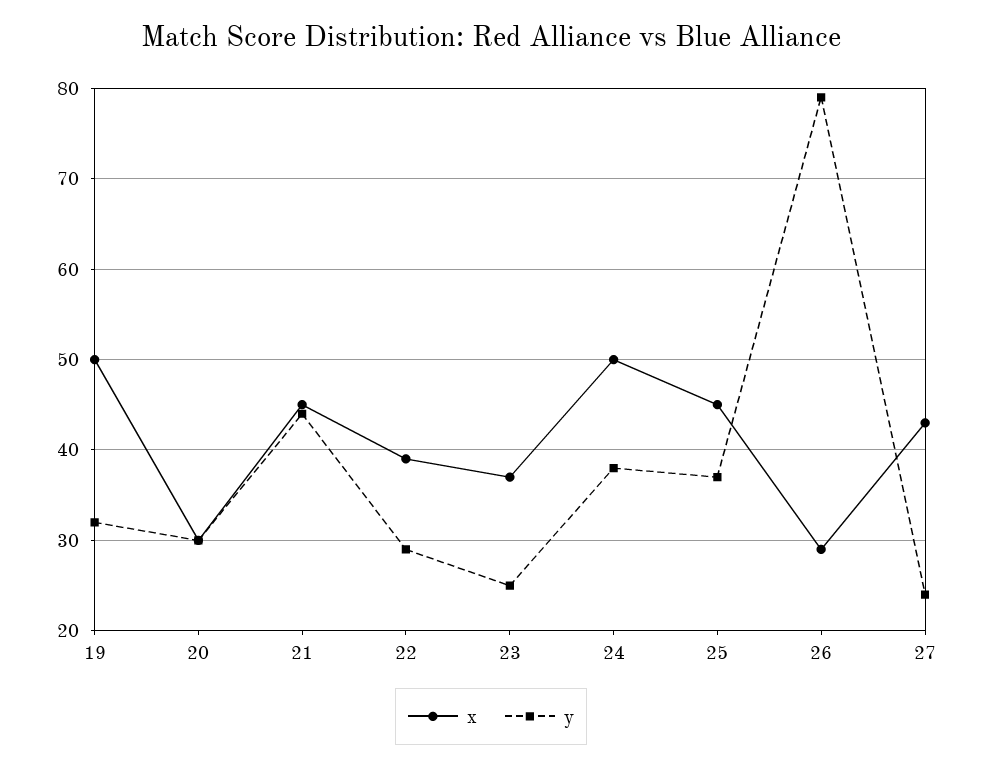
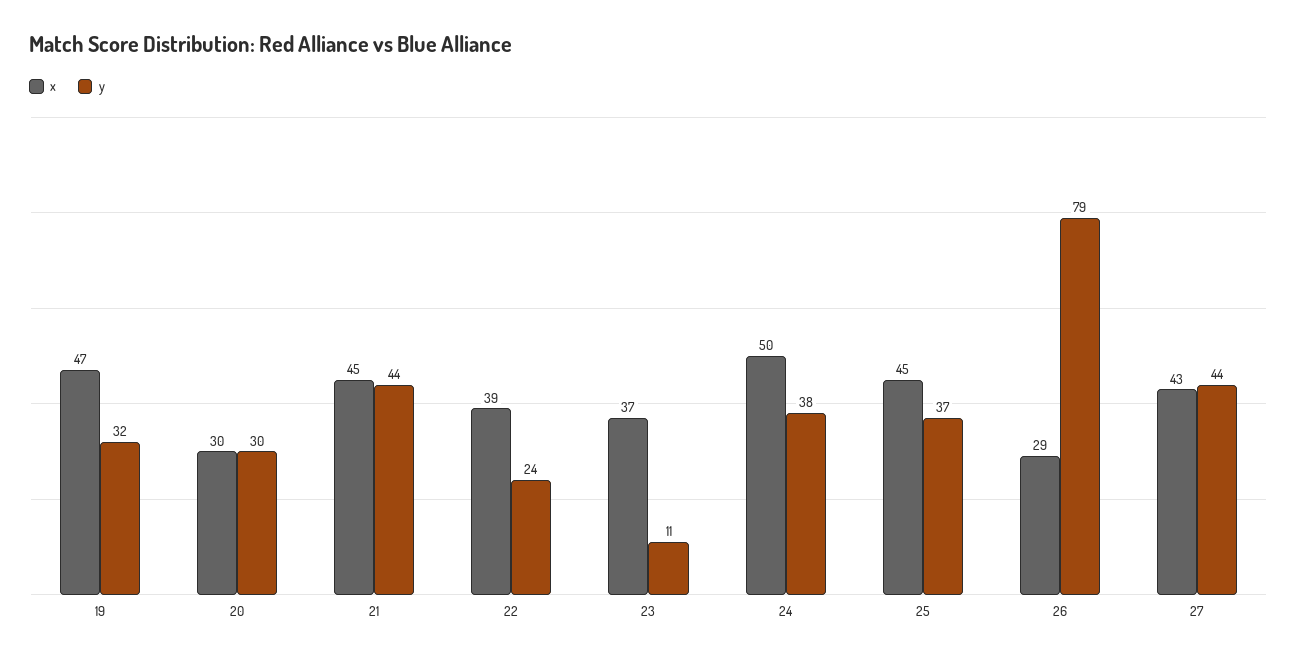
  {
    "x": {
-     "19": 50,
+     "19": 47,
      "20": 30,
      "21": 45,
      "22": 39,
      "23": 37,
      "24": 50,
      "25": 45,
      "26": 29,
      "27": 43
    },
    "y": {
      "19": 32,
      "20": 30,
      "21": 44,
-     "22": 29,
+     "22": 24,
-     "23": 25,
+     "23": 11,
      "24": 38,
      "25": 37,
      "26": 79,
-     "27": 24
+     "27": 44
    }
  }

